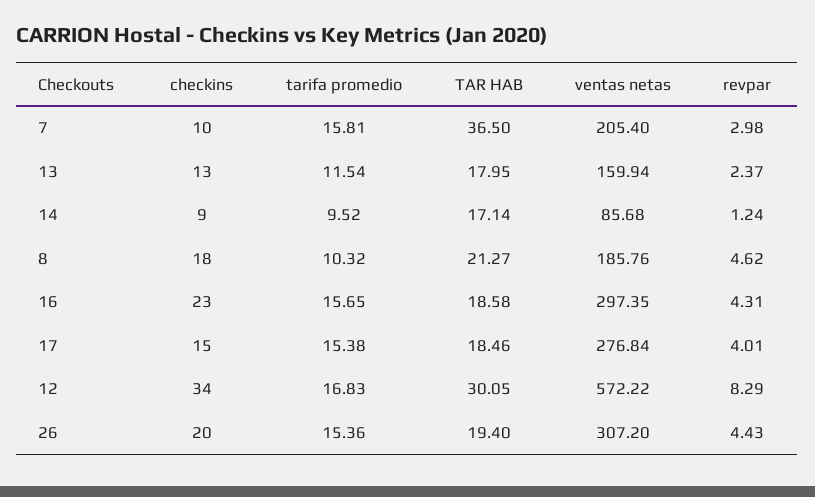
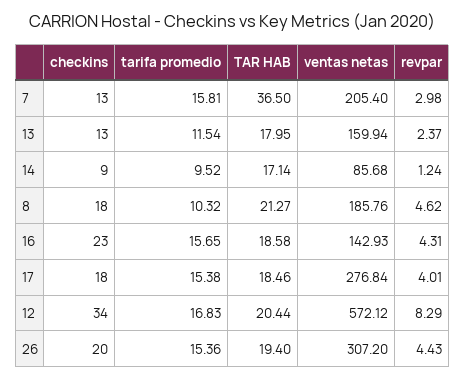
  {
    "checkins": {
-     "7": 10,
+     "7": 13,
      "13": 13,
      "14": 9,
      "8": 18,
      "16": 23,
-     "17": 15,
+     "17": 18,
      "12": 34,
      "26": 20
    },
    "tarifa promedio": {
      "7": 15.81,
      "13": 11.54,
      "14": 9.52,
      "8": 10.32,
      "16": 15.65,
      "17": 15.38,
      "12": 16.83,
      "26": 15.36
    },
    "TAR HAB": {
      "7": 36.5,
      "13": 17.95,
      "14": 17.14,
      "8": 21.27,
      "16": 18.58,
      "17": 18.46,
-     "12": 30.05,
+     "12": 20.44,
      "26": 19.4
    },
    "ventas netas": {
      "7": 205.4,
      "13": 159.94,
      "14": 85.68,
      "8": 185.76,
-     "16": 297.35,
+     "16": 142.93,
      "17": 276.84,
-     "12": 572.22,
+     "12": 572.12,
      "26": 307.2
    },
    "revpar": {
      "7": 2.98,
      "13": 2.37,
      "14": 1.24,
      "8": 4.62,
      "16": 4.31,
      "17": 4.01,
      "12": 8.29,
      "26": 4.43
    }
  }

